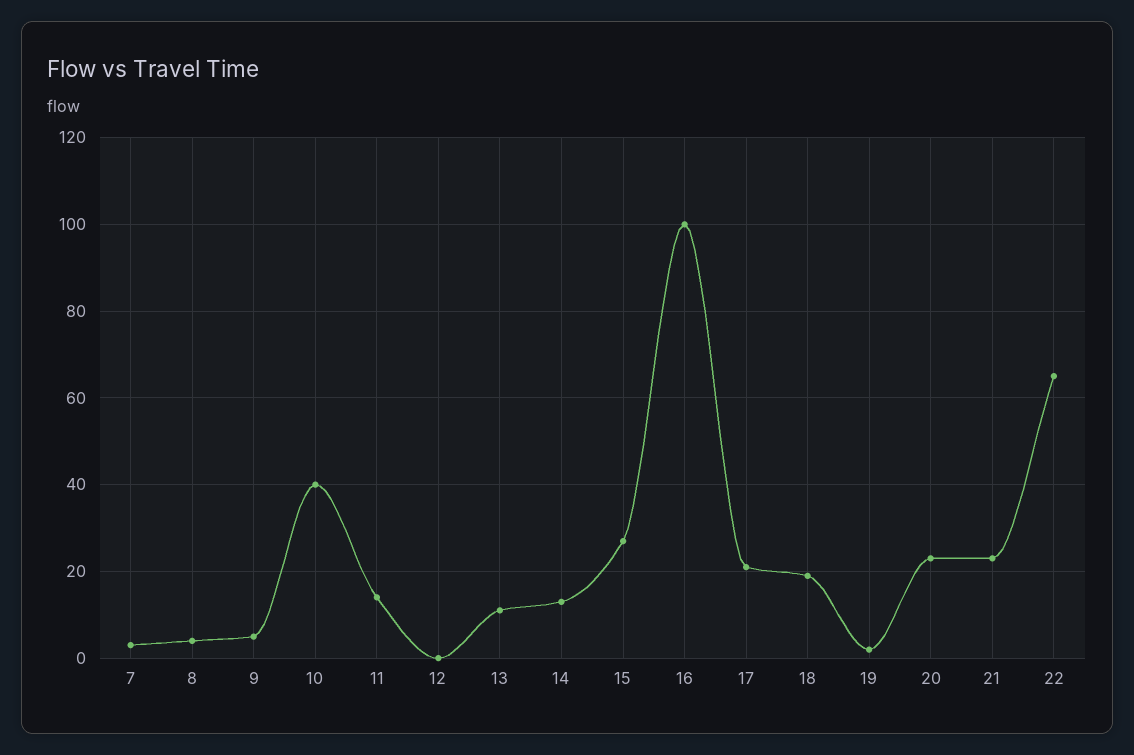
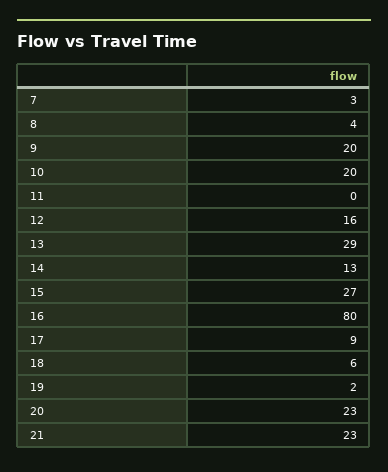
  {
    "7": 3,
    "8": 4,
-   "9": 5,
+   "9": 20,
-   "10": 40,
+   "10": 20,
-   "11": 15,
+   "11": 0,
-   "12": 0,
+   "12": 16,
-   "13": 10,
+   "13": 29,
    "14": 13,
    "15": 27,
-   "16": 100,
+   "16": 80,
-   "17": 20,
+   "17": 9,
-   "18": 20,
+   "18": 6,
    "19": 2,
    "20": 23,
-   "21": 23,
+   "21": 23
-   "22": 65
  }

